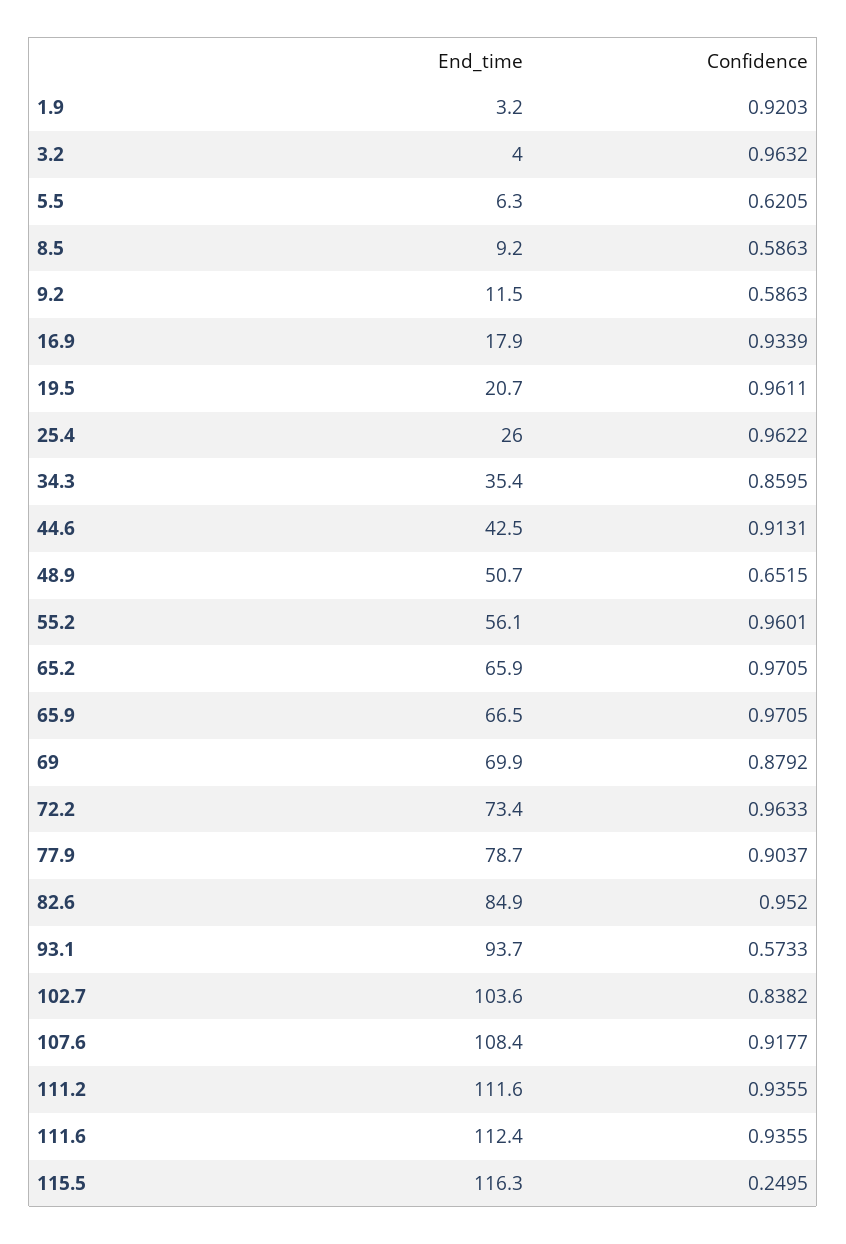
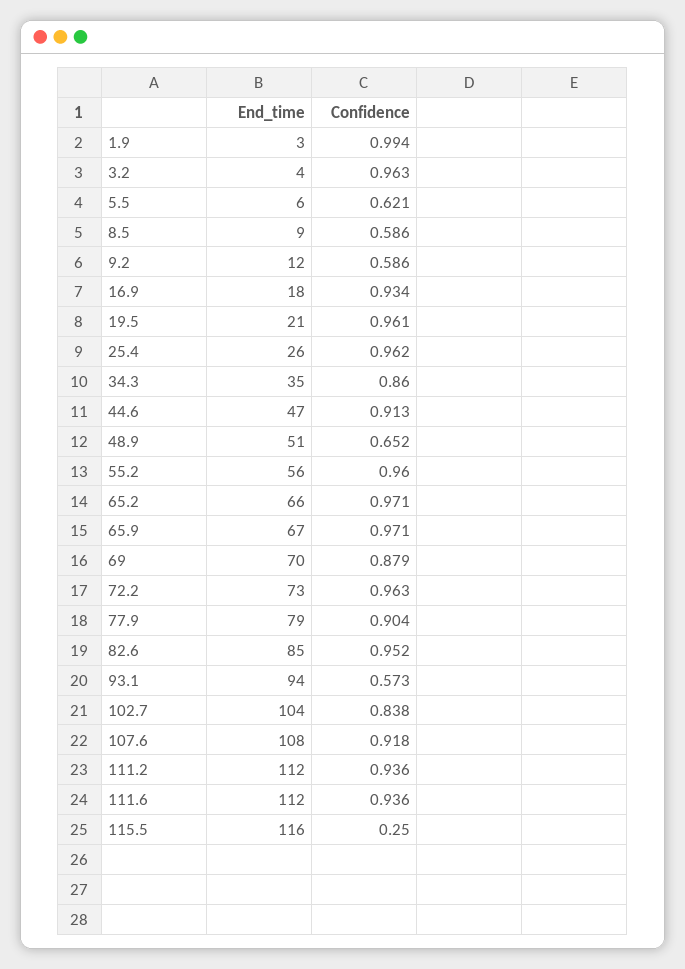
  {
    "End_time": {
      "1.9": 3.2,
      "3.2": 4,
      "5.5": 6.3,
      "8.5": 9.2,
      "9.2": 11.5,
      "16.9": 17.9,
      "19.5": 20.7,
      "25.4": 26,
      "34.3": 35.4,
-     "44.6": 42.5,
+     "44.6": 47,
      "48.9": 50.7,
      "55.2": 56.1,
      "65.2": 65.9,
      "65.9": 66.5,
      "69": 69.9,
      "72.2": 73.4,
      "77.9": 78.7,
      "82.6": 84.9,
      "93.1": 93.7,
      "102.7": 103.6,
      "107.6": 108.4,
      "111.2": 111.6,
      "111.6": 112.4,
      "115.5": 116.3
    },
    "Confidence": {
-     "1.9": 0.9203,
+     "1.9": 0.994,
      "3.2": 0.9632,
      "5.5": 0.6205,
      "8.5": 0.5863,
      "9.2": 0.5863,
      "16.9": 0.9339,
      "19.5": 0.9611,
      "25.4": 0.9622,
      "34.3": 0.8595,
      "44.6": 0.9131,
      "48.9": 0.6515,
      "55.2": 0.9601,
      "65.2": 0.9705,
      "65.9": 0.9705,
      "69": 0.8792,
      "72.2": 0.9633,
      "77.9": 0.9037,
      "82.6": 0.952,
      "93.1": 0.5733,
      "102.7": 0.8382,
      "107.6": 0.9177,
      "111.2": 0.9355,
      "111.6": 0.9355,
      "115.5": 0.2495
    }
  }

